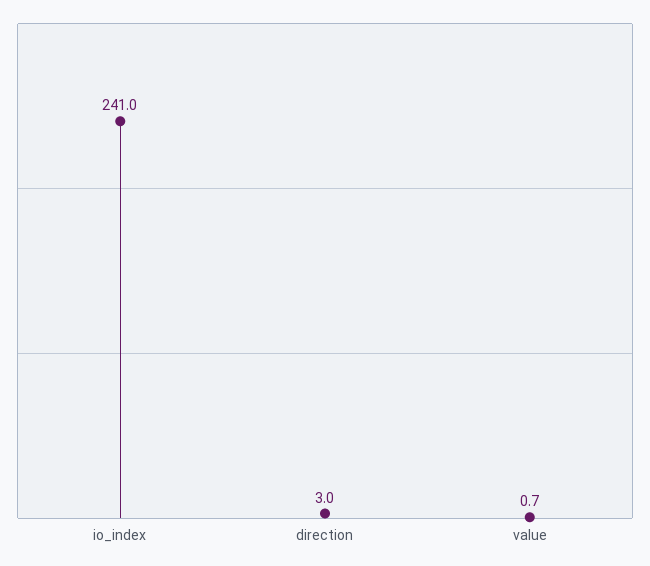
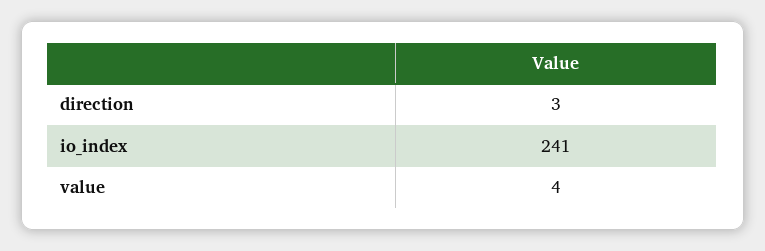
  {
    "io_index": 241,
    "direction": 3,
-   "value": 0.7
+   "value": 4
  }

